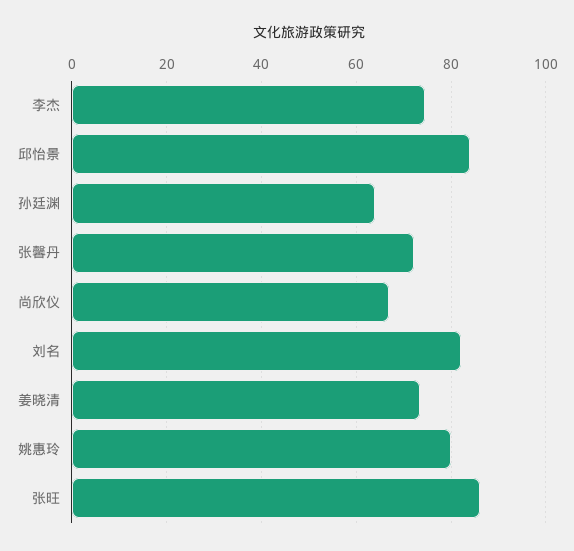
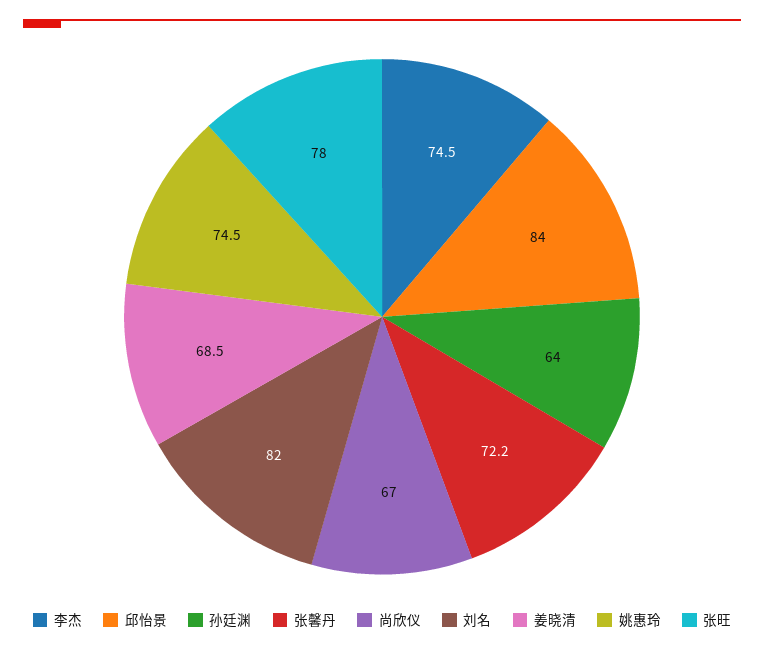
  {
    "李杰": 74.5,
    "邱怡景": 84,
    "孙廷渊": 64,
    "张馨丹": 72.2,
    "尚欣仪": 67,
    "刘名": 82,
-   "姜晓清": 74,
+   "姜晓清": 68.5,
-   "姚惠玲": 80,
+   "姚惠玲": 74.5,
-   "张旺": 86
+   "张旺": 78
  }

